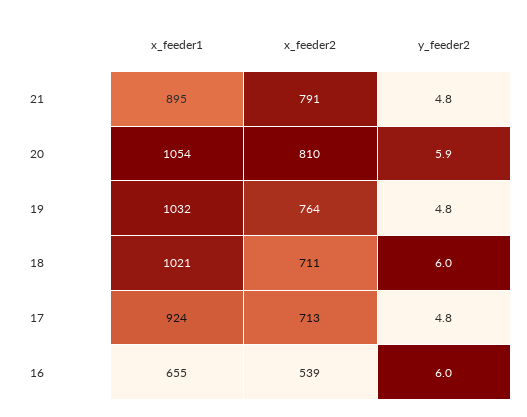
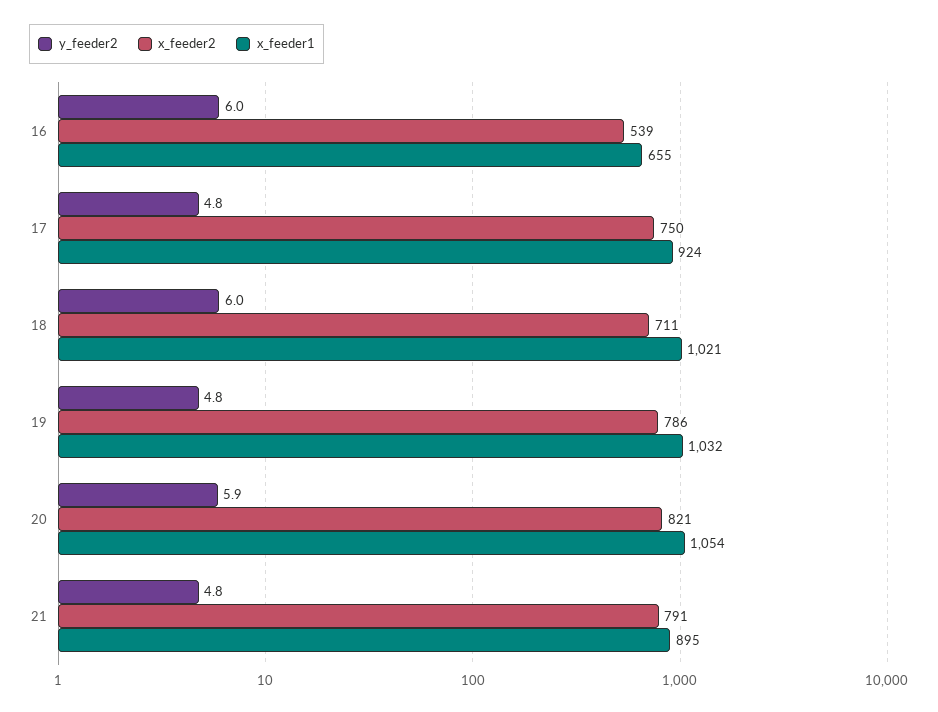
  {
    "x_feeder1": {
      "21": 895,
      "20": 1054,
      "19": 1032,
      "18": 1021,
      "17": 924,
      "16": 655
    },
    "x_feeder2": {
      "21": 791,
-     "20": 810,
+     "20": 821,
-     "19": 764,
+     "19": 786,
      "18": 711,
-     "17": 713,
+     "17": 750,
      "16": 539
    },
    "y_feeder2": {
      "21": 4.8,
      "20": 5.9,
      "19": 4.8,
      "18": 6,
      "17": 4.8,
      "16": 6
    }
  }

